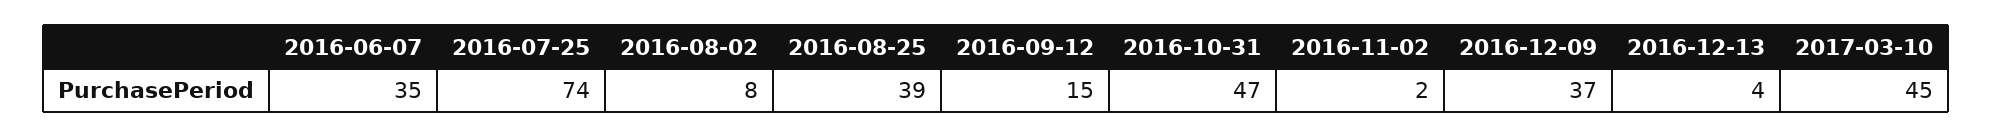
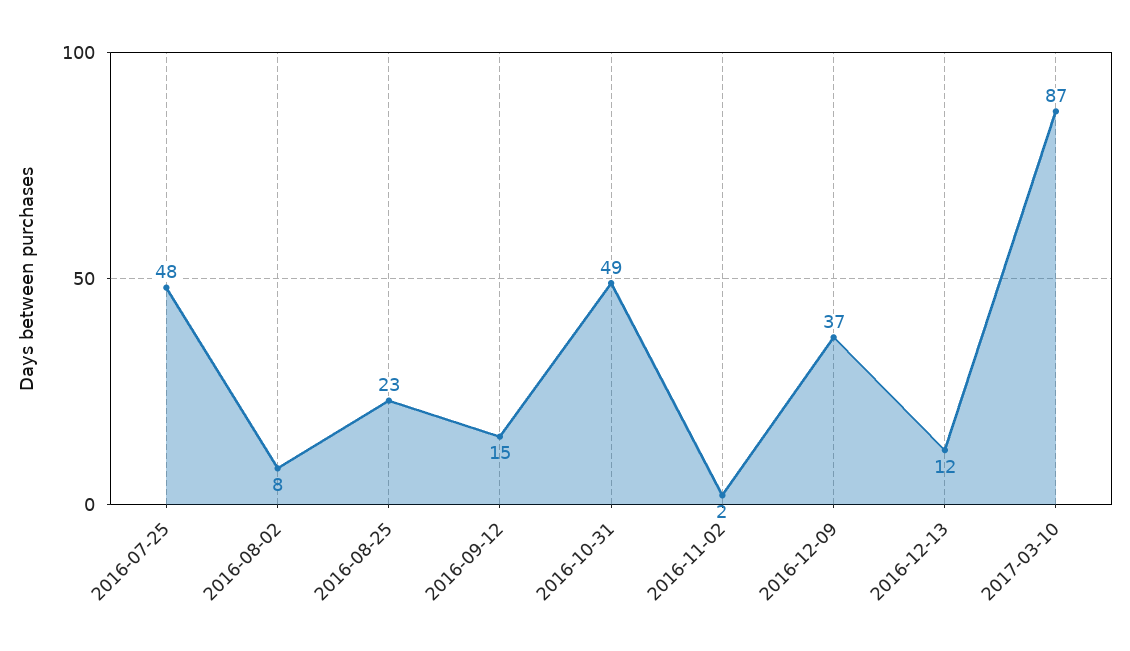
  {
-   "2016-06-07": 35,
-   "2016-07-25": 74,
+   "2016-07-25": 48,
    "2016-08-02": 8,
-   "2016-08-25": 39,
+   "2016-08-25": 23,
    "2016-09-12": 15,
-   "2016-10-31": 47,
+   "2016-10-31": 49,
    "2016-11-02": 2,
    "2016-12-09": 37,
-   "2016-12-13": 4,
+   "2016-12-13": 12,
-   "2017-03-10": 45
+   "2017-03-10": 87
  }

